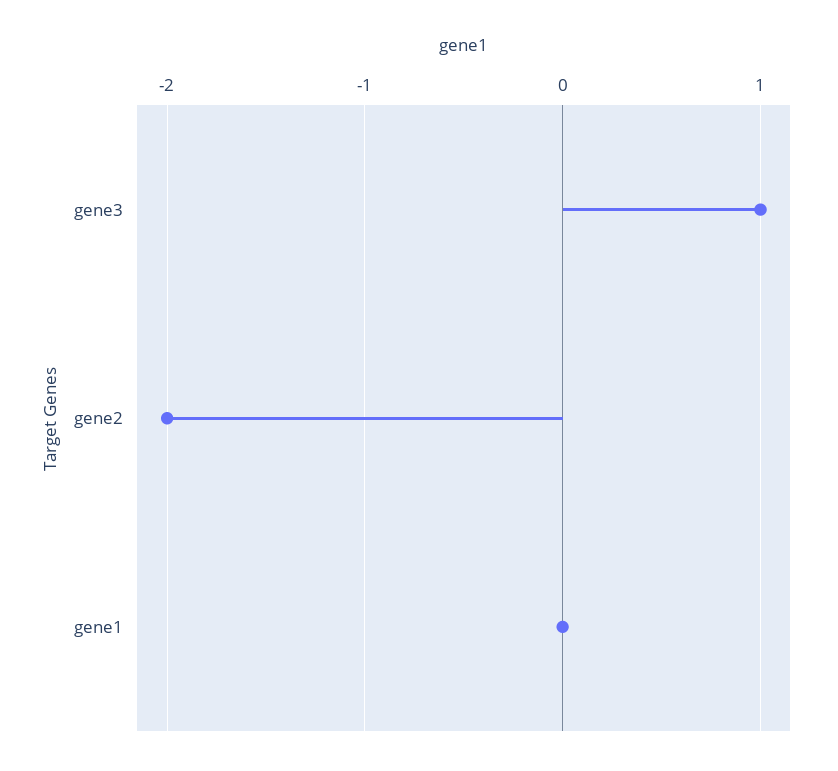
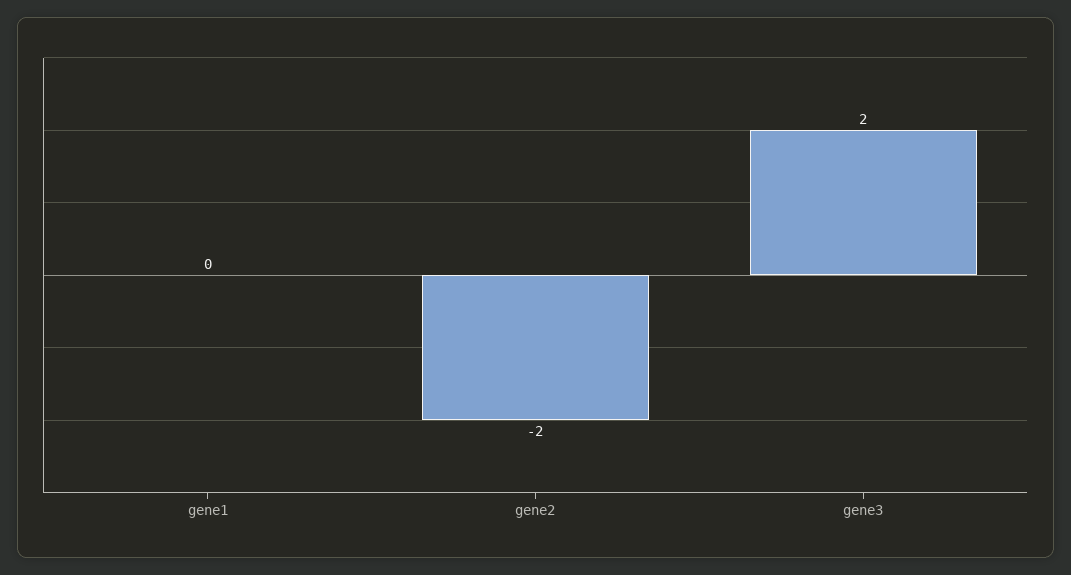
  {
-   "gene3": 1,
+   "gene3": 2,
    "gene2": -2,
    "gene1": 0
  }

